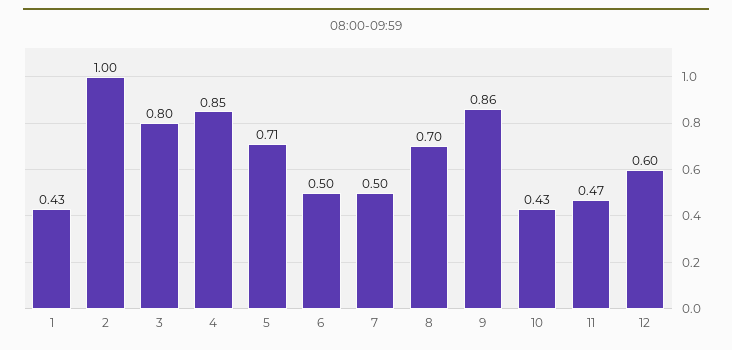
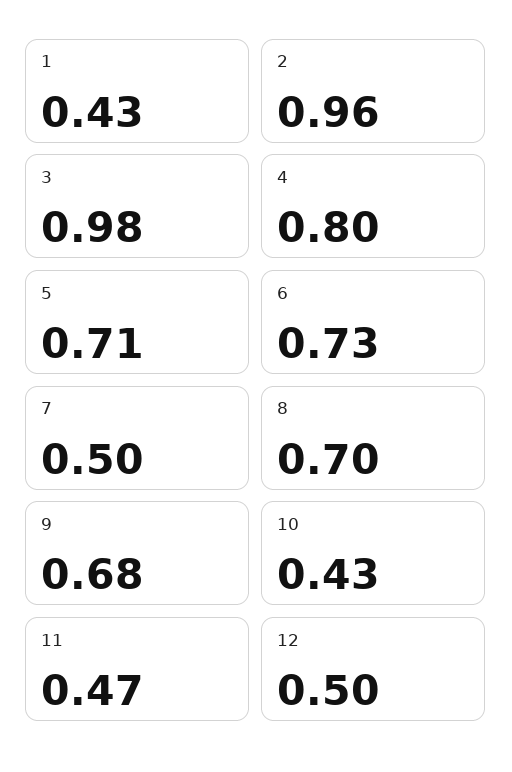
  {
    "1": 0.43,
-   "2": 1,
+   "2": 0.96,
-   "3": 0.8,
+   "3": 0.98,
-   "4": 0.85,
+   "4": 0.8,
    "5": 0.71,
-   "6": 0.5,
+   "6": 0.73,
    "7": 0.5,
    "8": 0.7,
-   "9": 0.86,
+   "9": 0.68,
    "10": 0.43,
    "11": 0.47,
-   "12": 0.6
+   "12": 0.5
  }

